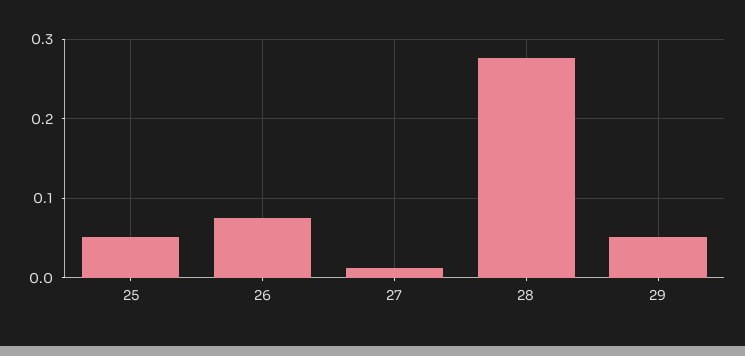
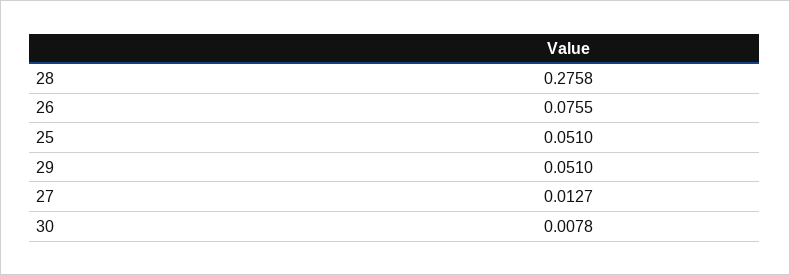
  {
    "25": 0.051,
    "26": 0.0755,
    "27": 0.0127,
    "28": 0.2758,
-   "29": 0.051
+   "29": 0.051,
+   "30": 0.0078
  }

